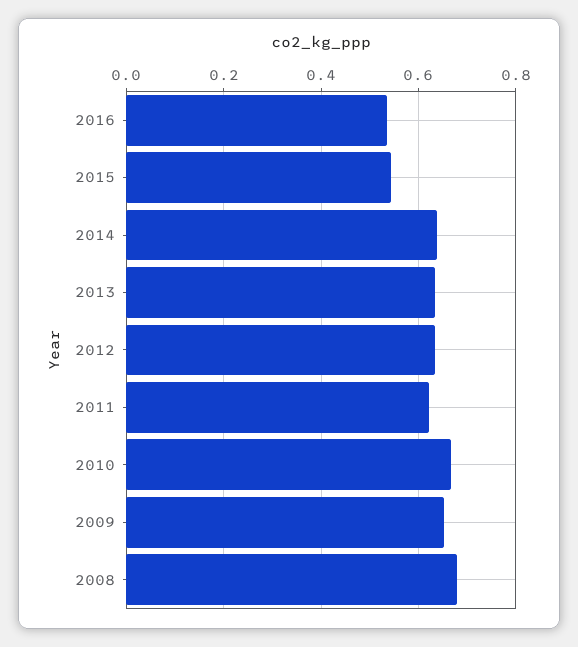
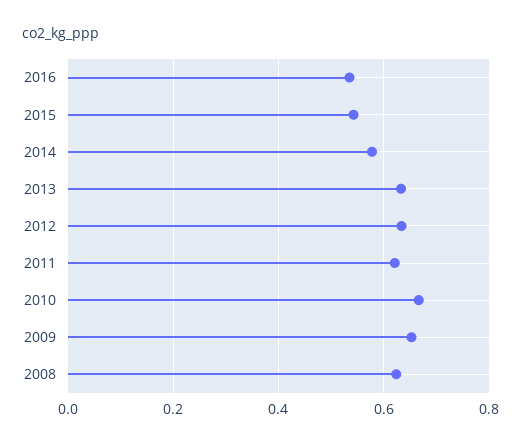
  {
    "2016": 0.54,
    "2015": 0.54,
-   "2014": 0.64,
+   "2014": 0.58,
    "2013": 0.64,
    "2012": 0.64,
    "2011": 0.62,
    "2010": 0.66,
    "2009": 0.66,
-   "2008": 0.68
+   "2008": 0.62
  }

